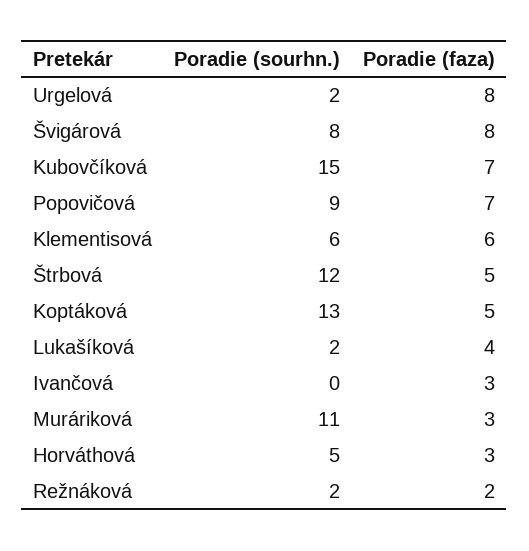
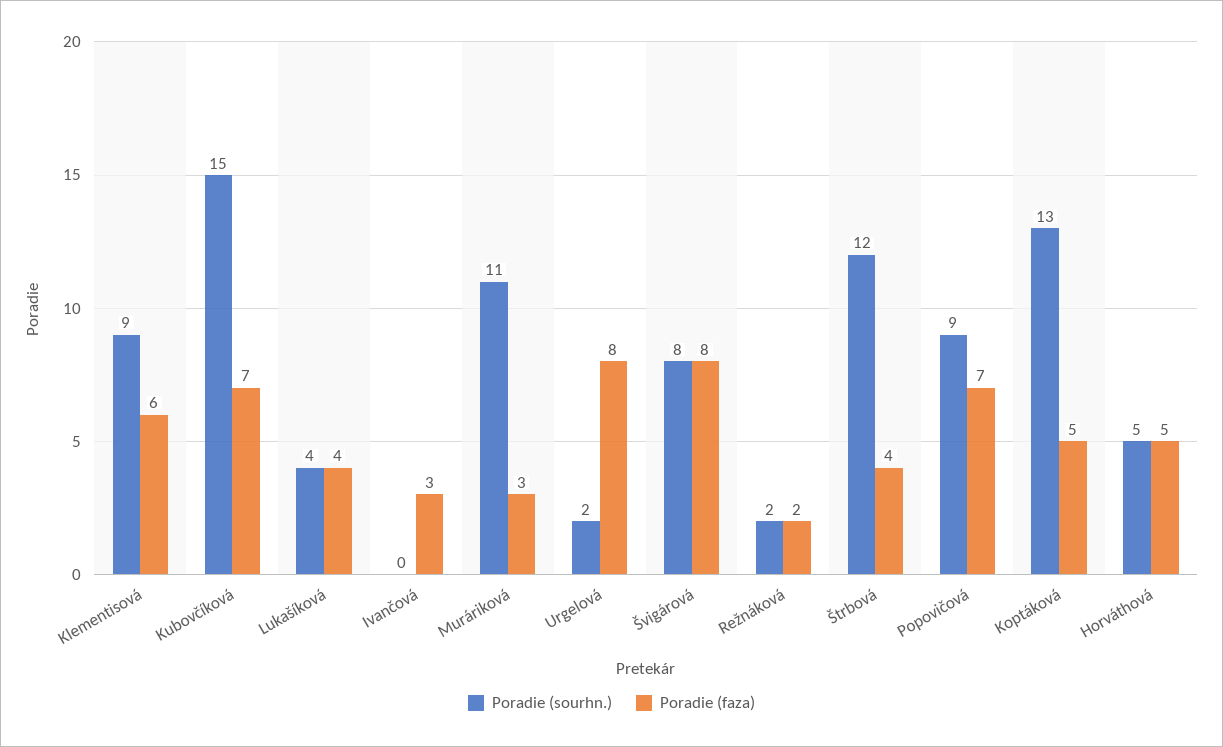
  {
    "Poradie (sourhn.)": {
      "Urgelová": 2,
      "Švigárová": 8,
      "Kubovčíková": 15,
      "Popovičová": 9,
-     "Klementisová": 6,
+     "Klementisová": 9,
      "Štrbová": 12,
      "Koptáková": 13,
-     "Lukašíková": 2,
+     "Lukašíková": 4,
      "Ivančová": 0,
      "Muráriková": 11,
      "Horváthová": 5,
      "Režnáková": 2
    },
    "Poradie (faza)": {
      "Urgelová": 8,
      "Švigárová": 8,
      "Kubovčíková": 7,
      "Popovičová": 7,
      "Klementisová": 6,
-     "Štrbová": 5,
+     "Štrbová": 4,
      "Koptáková": 5,
      "Lukašíková": 4,
      "Ivančová": 3,
      "Muráriková": 3,
-     "Horváthová": 3,
+     "Horváthová": 5,
      "Režnáková": 2
    }
  }

